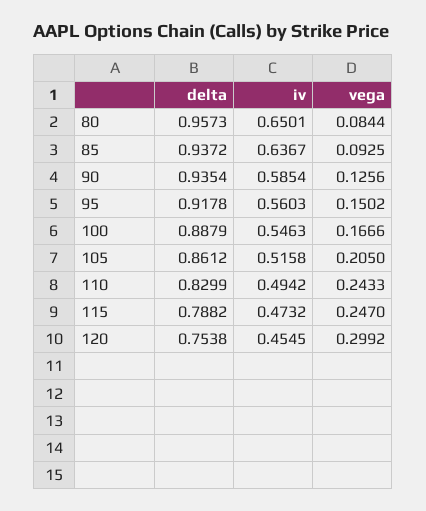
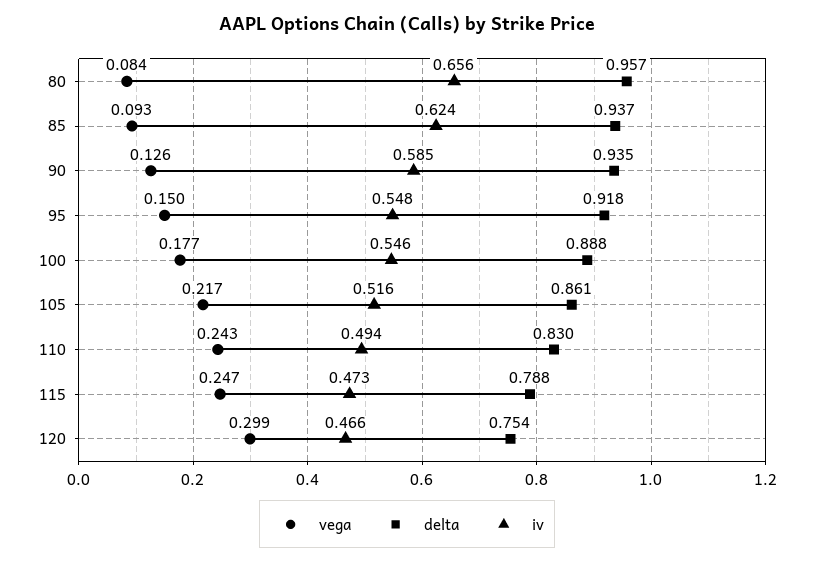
  {
    "delta": {
      "80": 0.9573,
      "85": 0.9372,
      "90": 0.9354,
      "95": 0.9178,
      "100": 0.8879,
      "105": 0.8612,
      "110": 0.8299,
      "115": 0.7882,
      "120": 0.7538
    },
    "iv": {
-     "80": 0.6501,
+     "80": 0.656,
-     "85": 0.6367,
+     "85": 0.624,
      "90": 0.5854,
-     "95": 0.5603,
+     "95": 0.548,
      "100": 0.5463,
      "105": 0.5158,
      "110": 0.4942,
      "115": 0.4732,
-     "120": 0.4545
+     "120": 0.466
    },
    "vega": {
      "80": 0.0844,
      "85": 0.0925,
      "90": 0.1256,
      "95": 0.1502,
-     "100": 0.1666,
+     "100": 0.177,
-     "105": 0.205,
+     "105": 0.217,
      "110": 0.2433,
      "115": 0.247,
      "120": 0.2992
    }
  }

